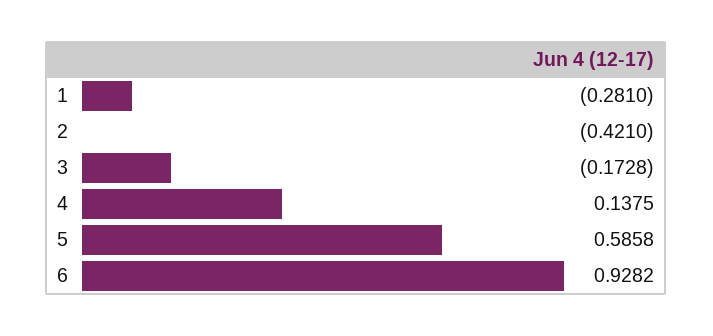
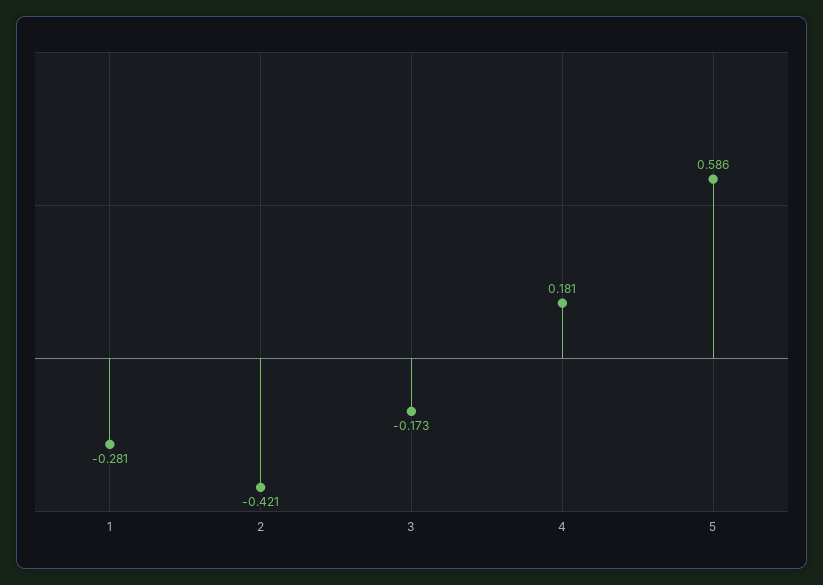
  {
    "1": -0.281,
    "2": -0.421,
    "3": -0.1728,
-   "4": 0.1375,
+   "4": 0.181,
-   "5": 0.5858,
+   "5": 0.5858
-   "6": 0.9282
  }

